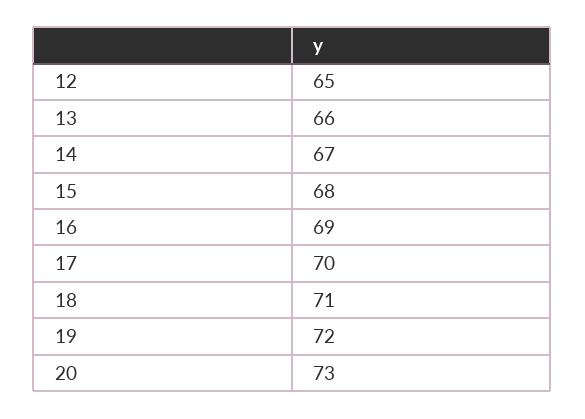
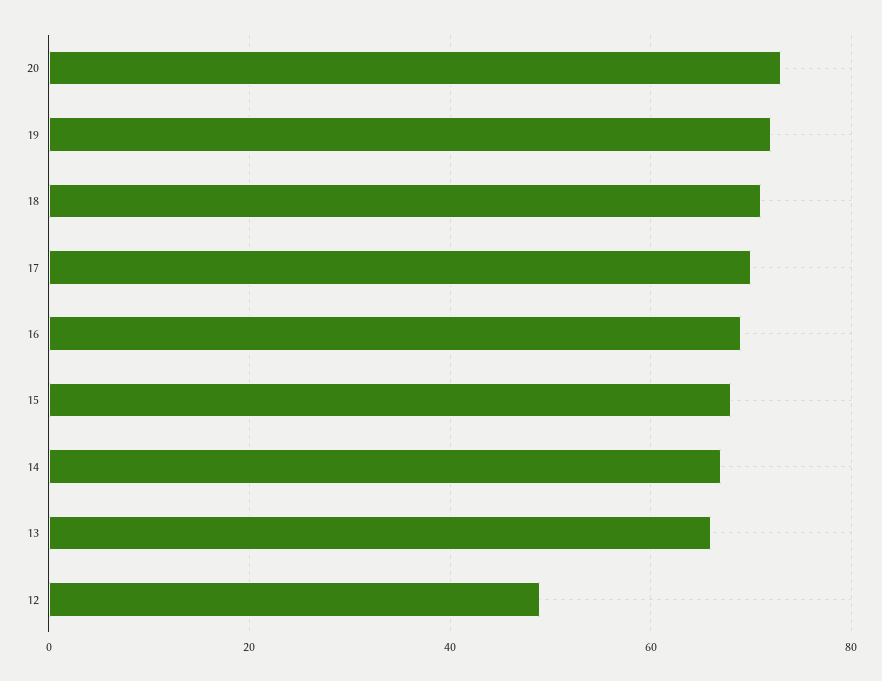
  {
-   "12": 65,
+   "12": 50,
    "13": 66,
    "14": 67,
    "15": 68,
    "16": 69,
    "17": 70,
    "18": 71,
    "19": 72,
    "20": 73
  }

